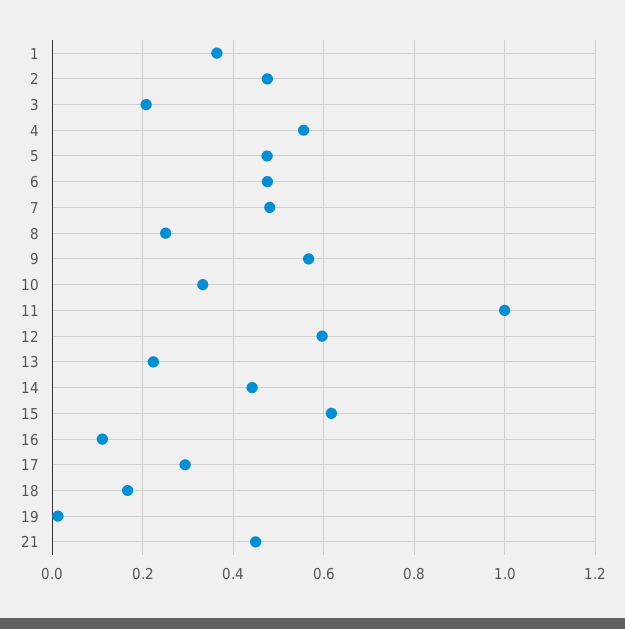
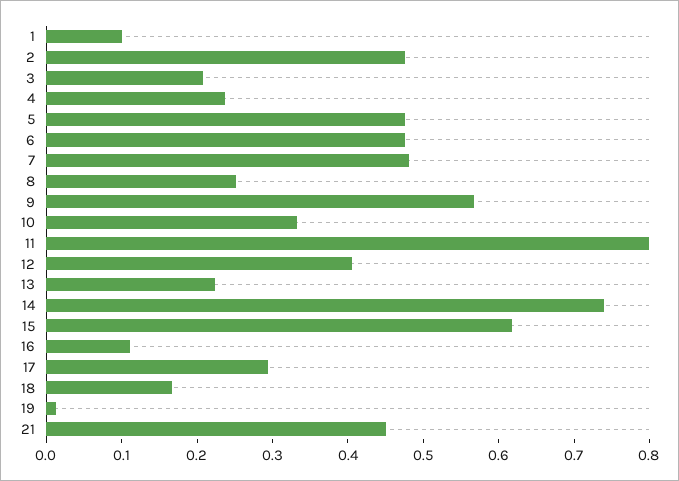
  {
-   "1": 0.36,
+   "1": 0.1,
    "2": 0.48,
    "3": 0.2,
-   "4": 0.56,
+   "4": 0.24,
    "5": 0.48,
    "6": 0.48,
    "7": 0.48,
    "8": 0.26,
    "9": 0.56,
    "10": 0.34,
-   "11": 1,
+   "11": 0.8,
-   "12": 0.6,
+   "12": 0.4,
    "13": 0.22,
-   "14": 0.44,
+   "14": 0.74,
    "15": 0.62,
    "16": 0.12,
    "17": 0.3,
    "18": 0.16,
    "19": 0.02,
    "21": 0.46
  }

